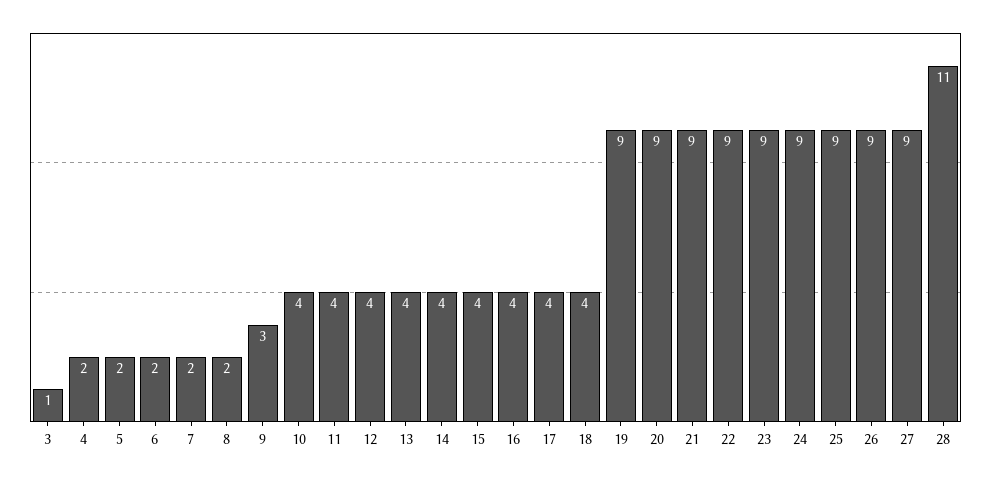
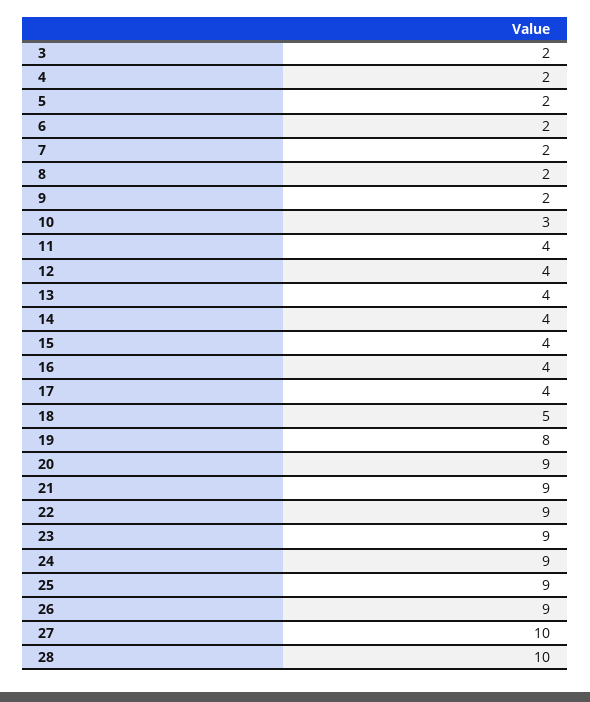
  {
-   "3": 1,
+   "3": 2,
    "4": 2,
    "5": 2,
    "6": 2,
    "7": 2,
    "8": 2,
-   "9": 3,
+   "9": 2,
-   "10": 4,
+   "10": 3,
    "11": 4,
    "12": 4,
    "13": 4,
    "14": 4,
    "15": 4,
    "16": 4,
    "17": 4,
-   "18": 4,
+   "18": 5,
-   "19": 9,
+   "19": 8,
    "20": 9,
    "21": 9,
    "22": 9,
    "23": 9,
    "24": 9,
    "25": 9,
    "26": 9,
-   "27": 9,
+   "27": 10,
-   "28": 11
+   "28": 10
  }

